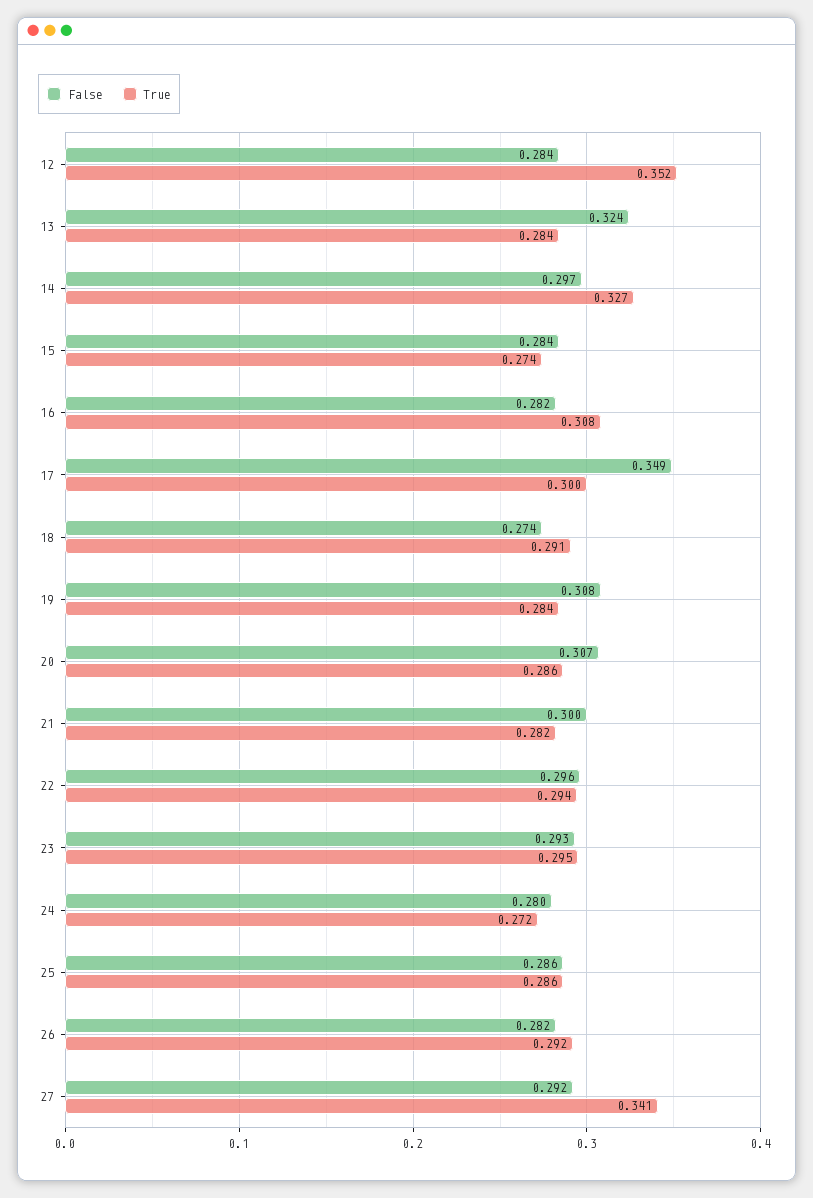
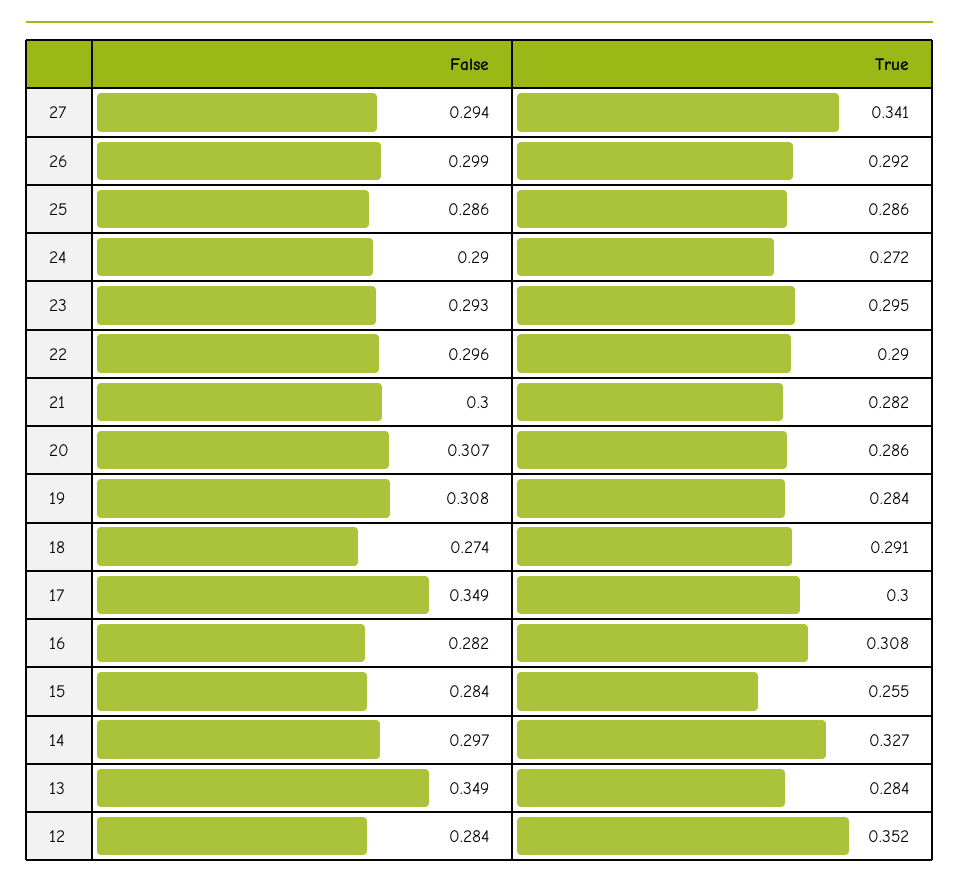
  {
    "False": {
      "12": 0.284,
-     "13": 0.324,
+     "13": 0.349,
      "14": 0.297,
      "15": 0.284,
      "16": 0.282,
      "17": 0.349,
      "18": 0.274,
      "19": 0.308,
      "20": 0.307,
      "21": 0.3,
      "22": 0.296,
      "23": 0.293,
-     "24": 0.28,
+     "24": 0.29,
      "25": 0.286,
-     "26": 0.282,
+     "26": 0.299,
-     "27": 0.292
+     "27": 0.294
    },
    "True": {
      "12": 0.352,
      "13": 0.284,
      "14": 0.327,
-     "15": 0.274,
+     "15": 0.255,
      "16": 0.308,
      "17": 0.3,
      "18": 0.291,
      "19": 0.284,
      "20": 0.286,
      "21": 0.282,
-     "22": 0.294,
+     "22": 0.29,
      "23": 0.295,
      "24": 0.272,
      "25": 0.286,
      "26": 0.292,
      "27": 0.341
    }
  }

